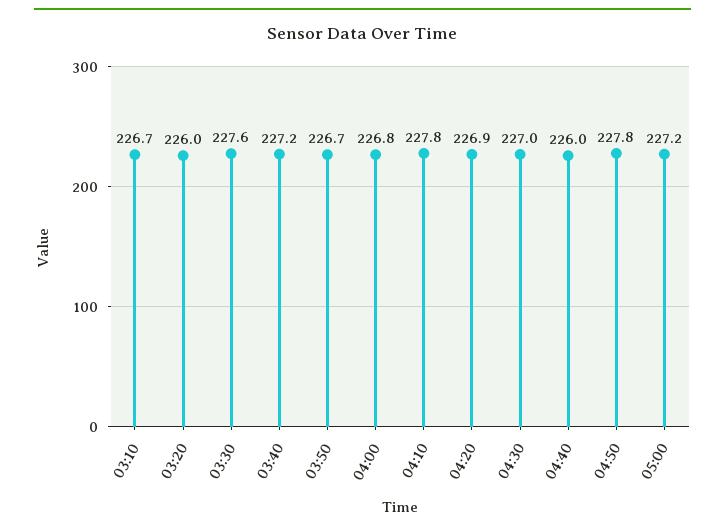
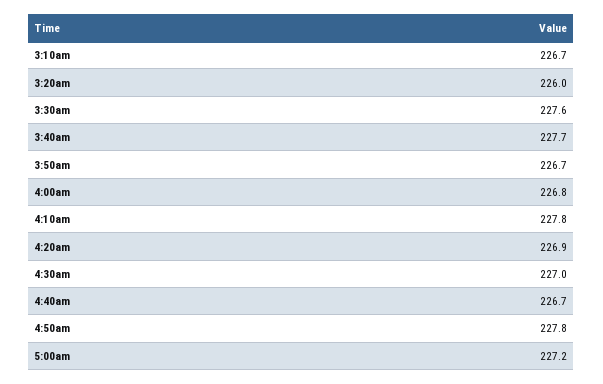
  {
    "03:10": 226.7,
    "03:20": 226,
    "03:30": 227.6,
-   "03:40": 227.2,
+   "03:40": 227.7,
    "03:50": 226.7,
    "04:00": 226.8,
    "04:10": 227.8,
    "04:20": 226.9,
    "04:30": 227,
-   "04:40": 226,
+   "04:40": 226.7,
    "04:50": 227.8,
    "05:00": 227.2
  }

